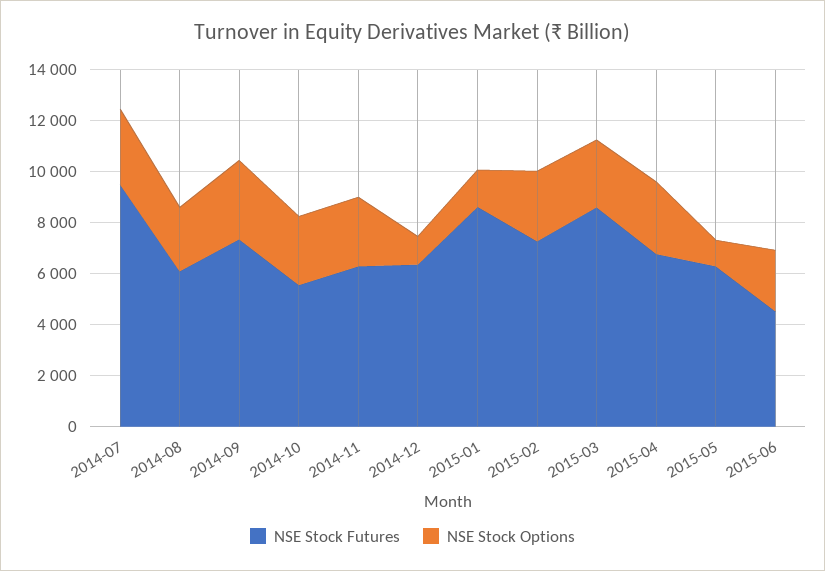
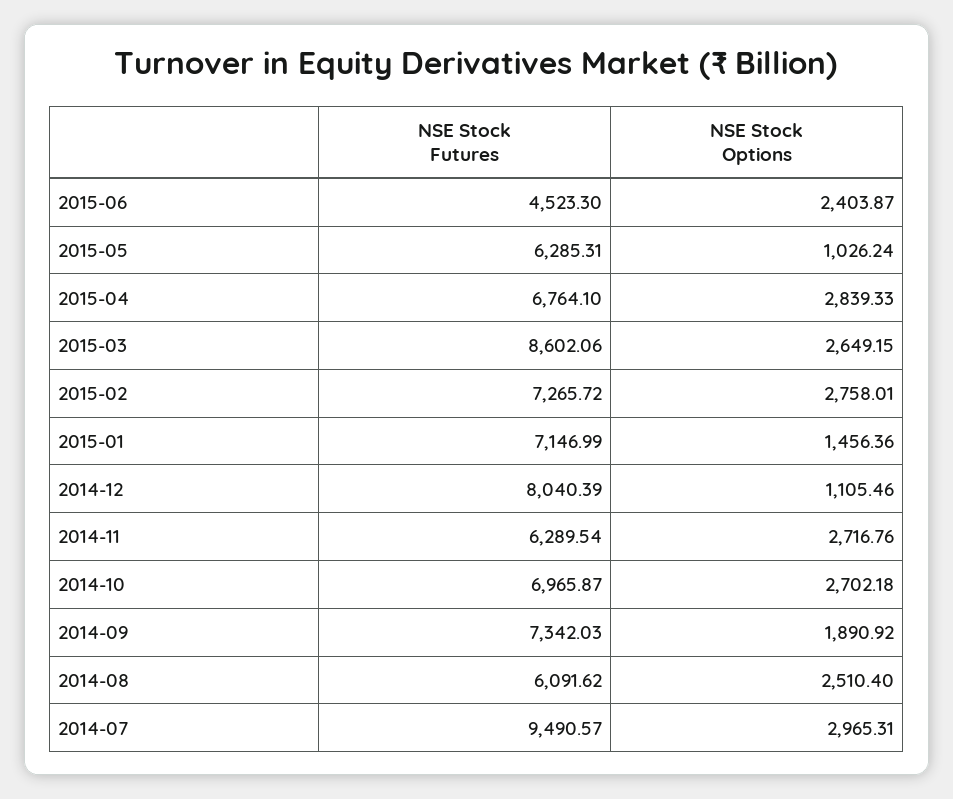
  {
    "NSE Stock Futures": {
      "2014-07": 9490.57,
      "2014-08": 6091.62,
      "2014-09": 7342.03,
-     "2014-10": 5500,
+     "2014-10": 6965.87,
      "2014-11": 6289.54,
-     "2014-12": 6500,
+     "2014-12": 8040.39,
-     "2015-01": 8500,
+     "2015-01": 7146.99,
      "2015-02": 7265.72,
      "2015-03": 8602.06,
      "2015-04": 6764.1,
      "2015-05": 6285.31,
      "2015-06": 4523.3
    },
    "NSE Stock Options": {
      "2014-07": 2965.31,
      "2014-08": 2510.4,
-     "2014-09": 3000,
+     "2014-09": 1890.92,
      "2014-10": 2702.18,
      "2014-11": 2716.76,
      "2014-12": 1105.46,
      "2015-01": 1456.36,
      "2015-02": 2758.01,
      "2015-03": 2649.15,
      "2015-04": 2839.33,
      "2015-05": 1026.24,
      "2015-06": 2403.87
    }
  }

